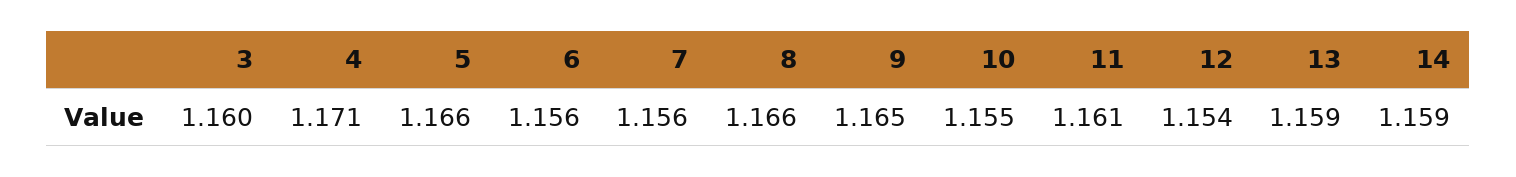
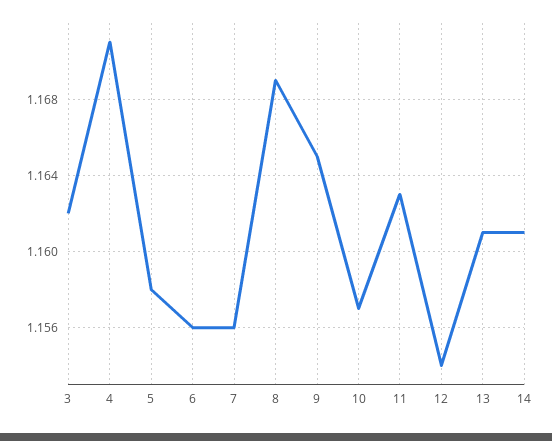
  {
-   "3": 1.16,
+   "3": 1.162,
    "4": 1.171,
-   "5": 1.166,
+   "5": 1.158,
    "6": 1.156,
    "7": 1.156,
-   "8": 1.166,
+   "8": 1.169,
    "9": 1.165,
-   "10": 1.155,
+   "10": 1.157,
-   "11": 1.161,
+   "11": 1.163,
    "12": 1.154,
-   "13": 1.159,
+   "13": 1.161,
-   "14": 1.159
+   "14": 1.161
  }

